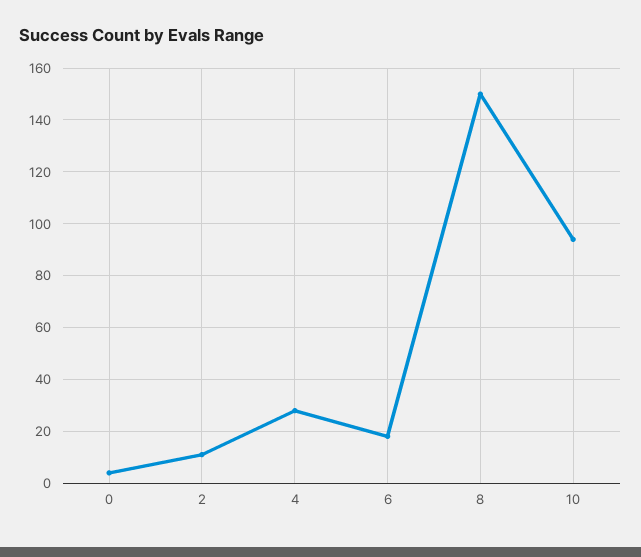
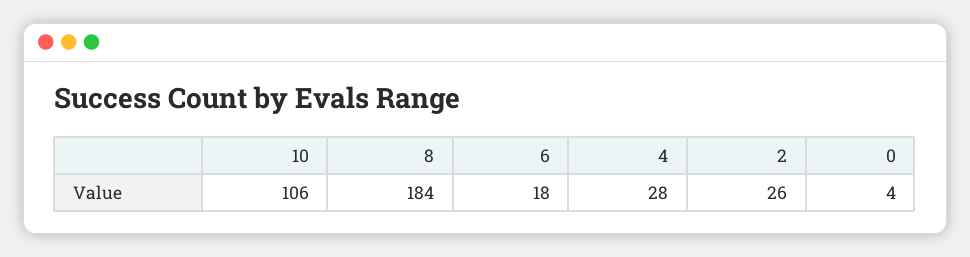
  {
    "0": 4,
-   "2": 10,
+   "2": 26,
    "4": 28,
    "6": 18,
-   "8": 150,
+   "8": 184,
-   "10": 95
+   "10": 106
  }

